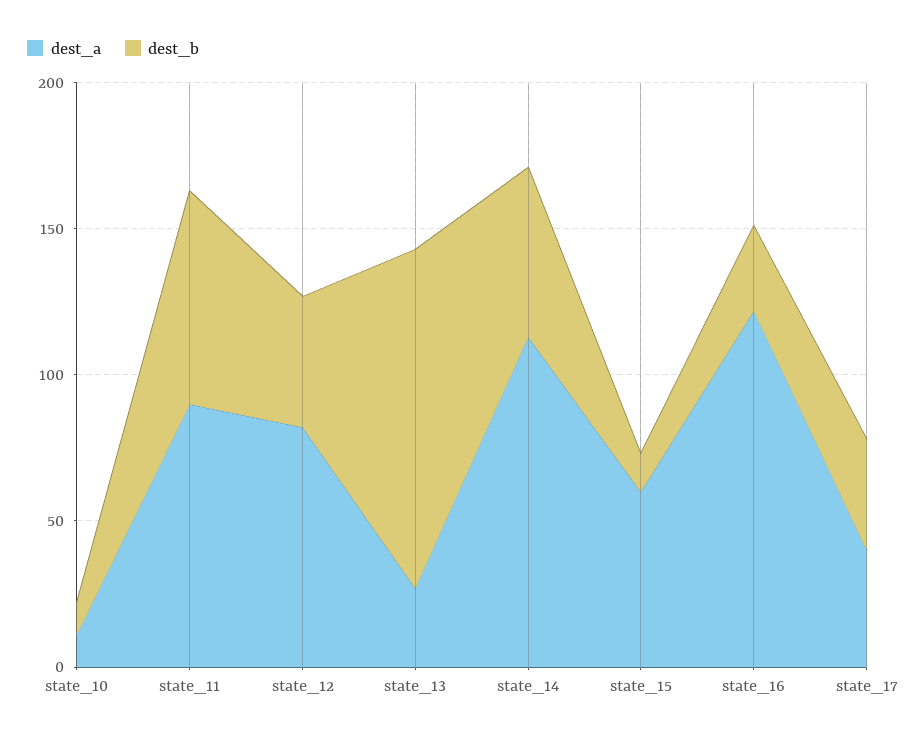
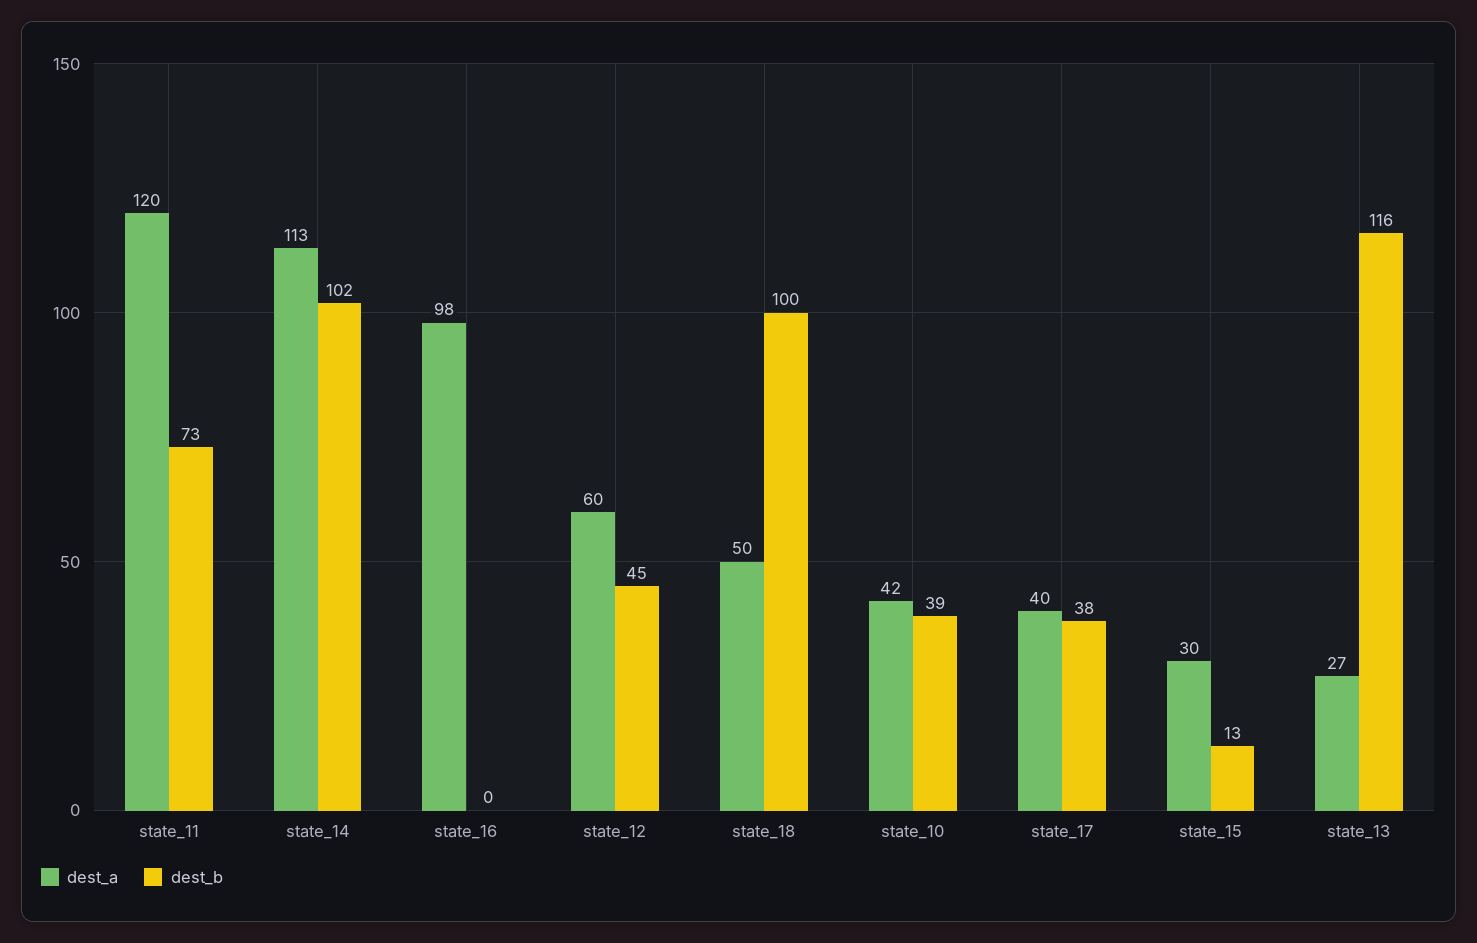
  {
    "dest_a": {
-     "state_10": 10,
+     "state_10": 42,
-     "state_11": 90,
+     "state_11": 120,
-     "state_12": 80,
+     "state_12": 60,
      "state_13": 27,
      "state_14": 113,
-     "state_15": 60,
+     "state_15": 30,
-     "state_16": 120,
+     "state_16": 98,
-     "state_17": 40
+     "state_17": 40,
+     "state_18": 50
    },
    "dest_b": {
-     "state_10": 10,
+     "state_10": 39,
      "state_11": 73,
      "state_12": 45,
      "state_13": 116,
-     "state_14": 60,
+     "state_14": 102,
      "state_15": 13,
-     "state_16": 30,
+     "state_16": 0,
-     "state_17": 38
+     "state_17": 38,
+     "state_18": 100
    }
  }

